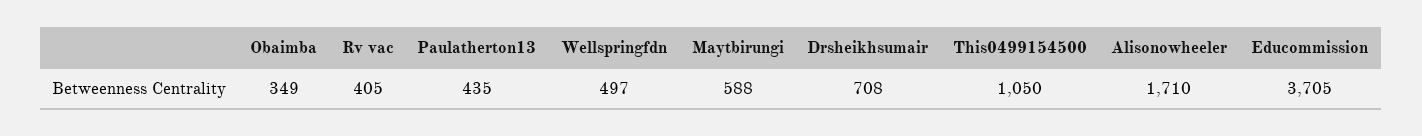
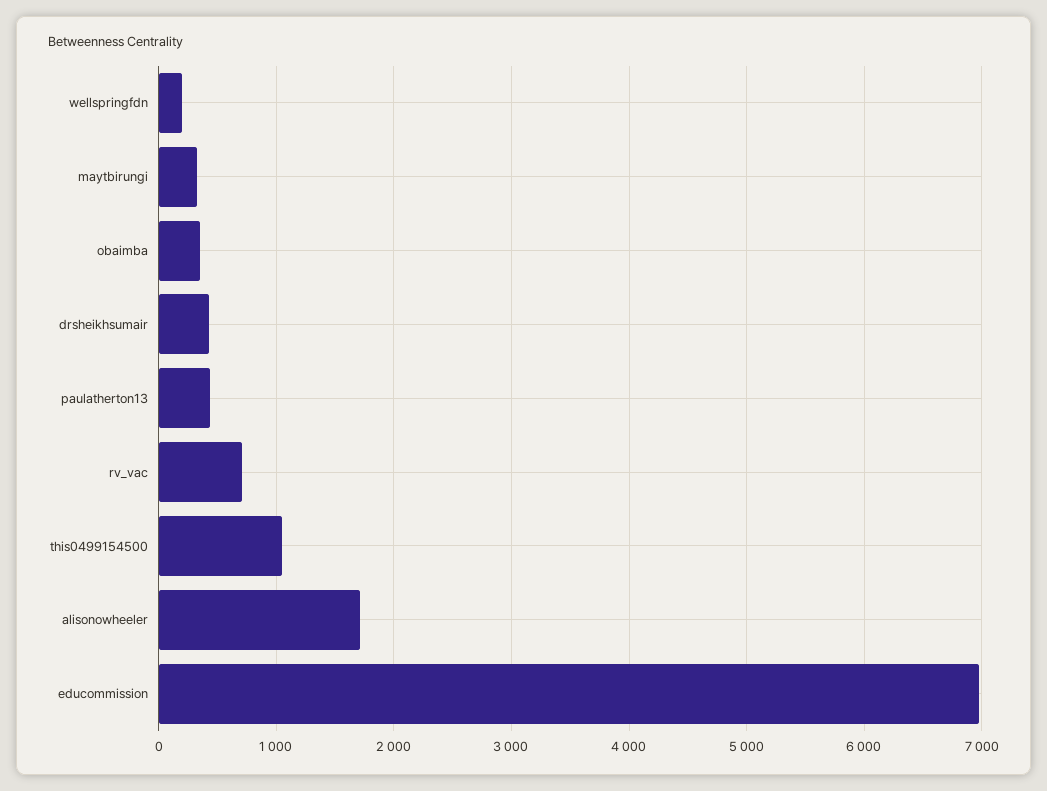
  {
    "Obaimba": 349,
-   "Rv vac": 405,
+   "Rv vac": 700,
    "Paulatherton13": 435,
-   "Wellspringfdn": 497,
+   "Wellspringfdn": 200,
-   "Maytbirungi": 588,
+   "Maytbirungi": 300,
-   "Drsheikhsumair": 708,
+   "Drsheikhsumair": 400,
    "This0499154500": 1050,
    "Alisonowheeler": 1710,
-   "Educommission": 3705
+   "Educommission": 7000
  }

